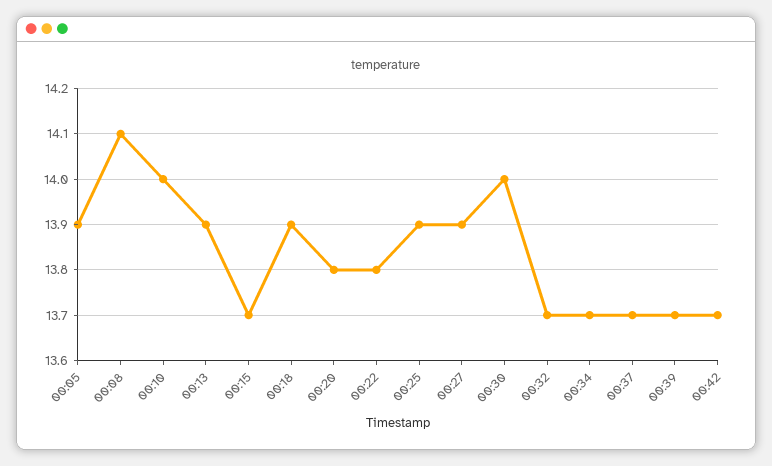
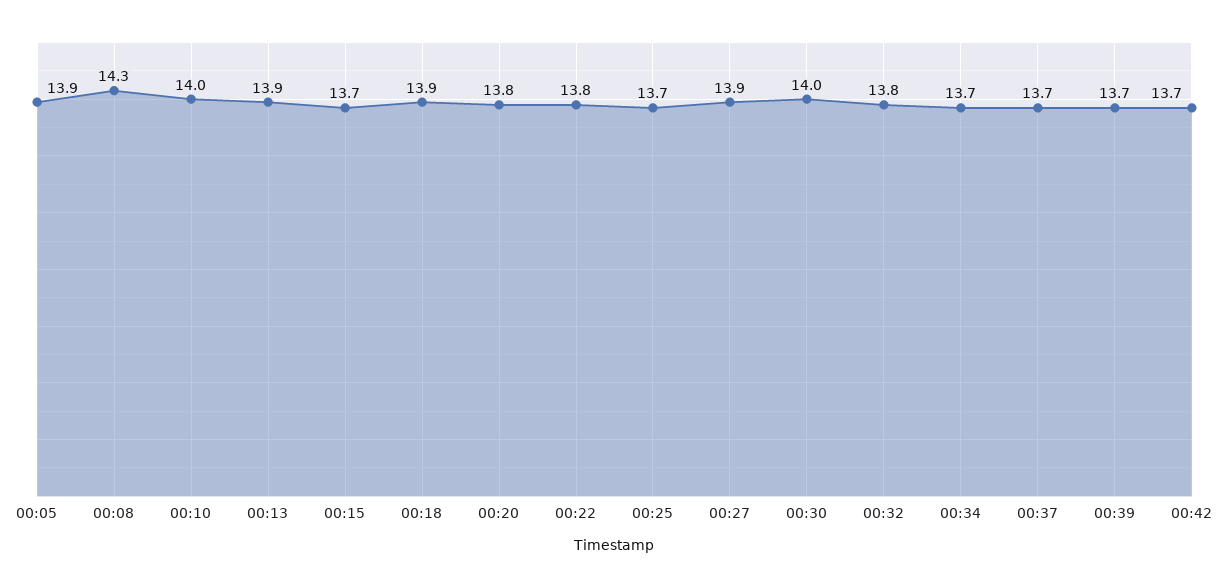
  {
    "00:05": 13.9,
-   "00:08": 14.1,
+   "00:08": 14.3,
    "00:10": 14,
    "00:13": 13.9,
    "00:15": 13.7,
    "00:18": 13.9,
    "00:20": 13.8,
    "00:22": 13.8,
-   "00:25": 13.9,
+   "00:25": 13.7,
    "00:27": 13.9,
    "00:30": 14,
-   "00:32": 13.7,
+   "00:32": 13.8,
    "00:34": 13.7,
    "00:37": 13.7,
    "00:39": 13.7,
    "00:42": 13.7
  }

